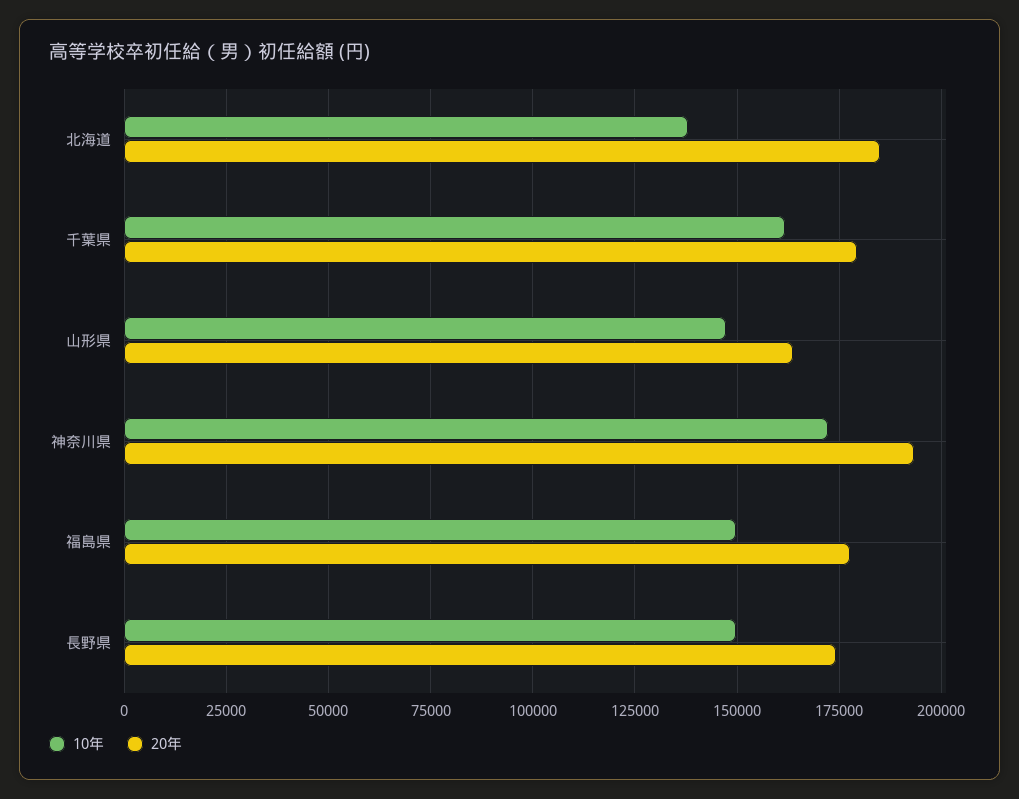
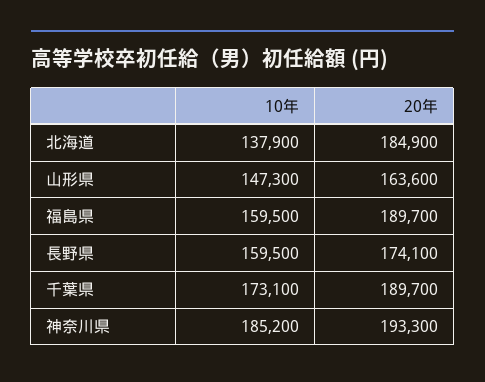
  {
    "10年": {
      "北海道": 137900,
-     "千葉県": 162500,
+     "千葉県": 173100,
      "山形県": 147300,
-     "神奈川県": 172500,
+     "神奈川県": 185200,
-     "福島県": 150000,
+     "福島県": 159500,
-     "長野県": 150000
+     "長野県": 159500
    },
    "20年": {
      "北海道": 184900,
-     "千葉県": 180000,
+     "千葉県": 189700,
      "山形県": 163600,
      "神奈川県": 193300,
-     "福島県": 177500,
+     "福島県": 189700,
      "長野県": 174100
    }
  }

